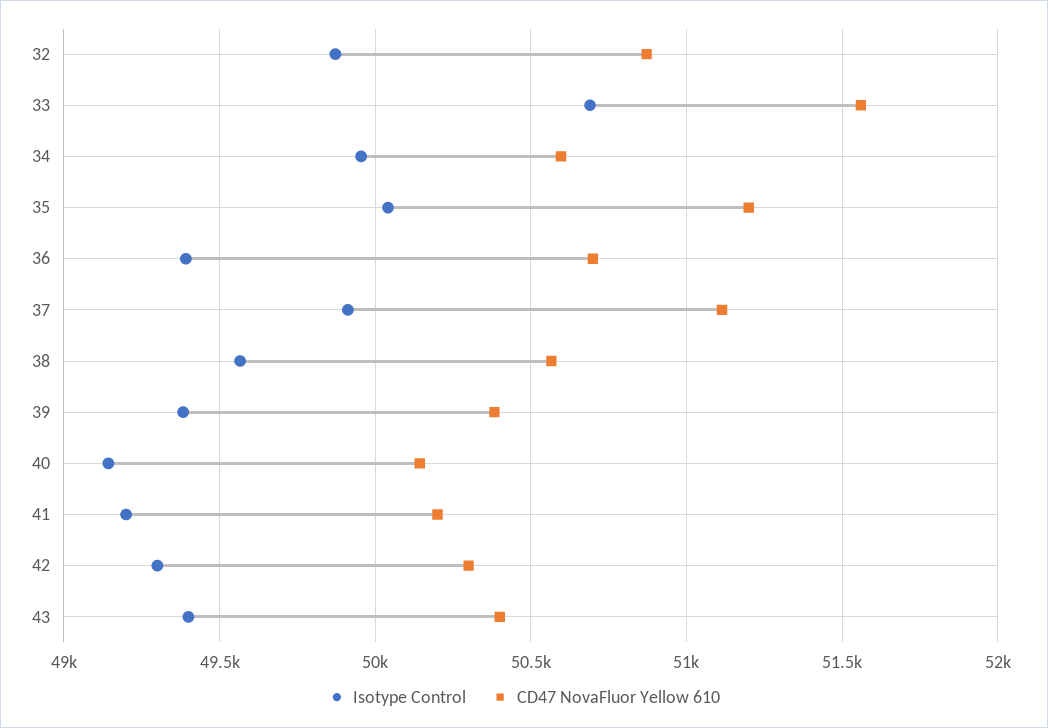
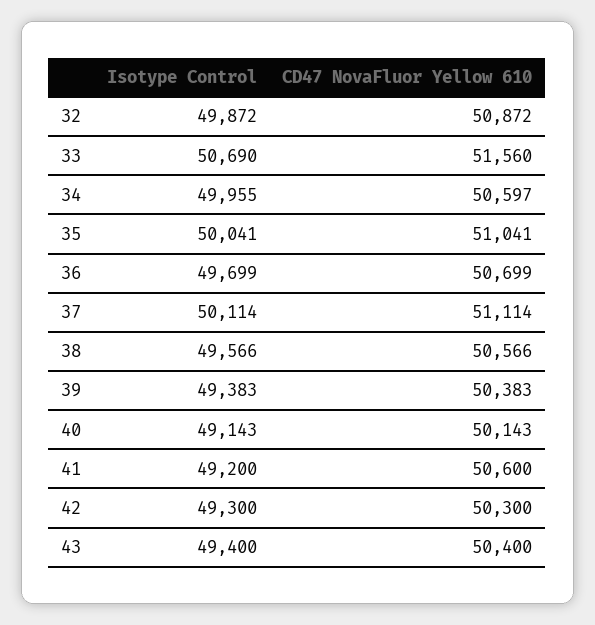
  {
    "Isotype Control": {
      "32": 49872,
      "33": 50690,
      "34": 49955,
      "35": 50041,
-     "36": 49400,
+     "36": 49699,
-     "37": 49900,
+     "37": 50114,
      "38": 49566,
      "39": 49383,
      "40": 49143,
      "41": 49200,
      "42": 49300,
      "43": 49400
    },
    "CD47 NovaFluor Yellow 610": {
      "32": 50872,
      "33": 51560,
      "34": 50597,
-     "35": 51200,
+     "35": 51041,
      "36": 50699,
      "37": 51114,
      "38": 50566,
      "39": 50383,
      "40": 50143,
-     "41": 50200,
+     "41": 50600,
      "42": 50300,
      "43": 50400
    }
  }

